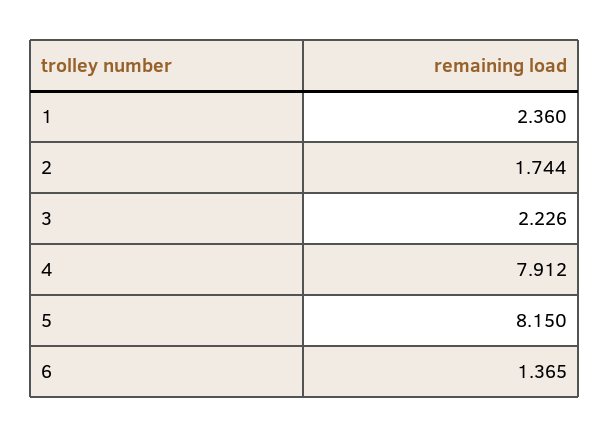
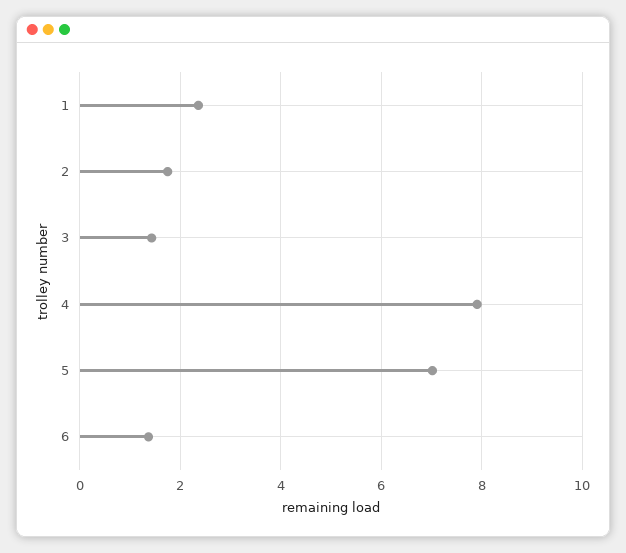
  {
    "1": 2.36,
    "2": 1.744,
-   "3": 2.226,
+   "3": 1.4,
    "4": 7.912,
-   "5": 8.15,
+   "5": 7,
    "6": 1.365
  }

